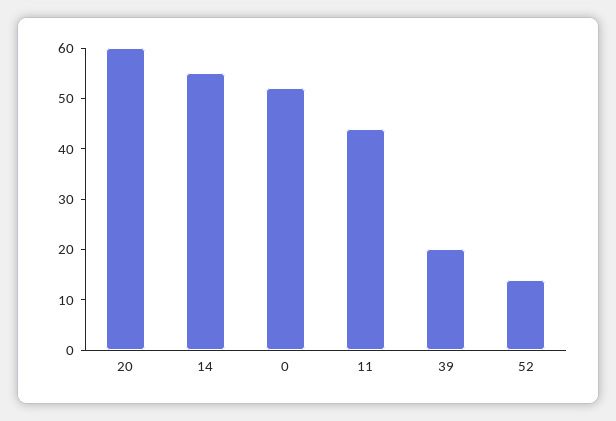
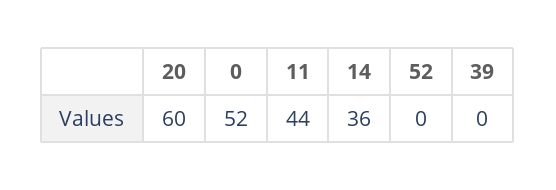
  {
    "20": 60,
-   "14": 55,
+   "14": 36,
    "0": 52,
    "11": 44,
-   "39": 20,
+   "39": 0,
-   "52": 15
+   "52": 0
  }

